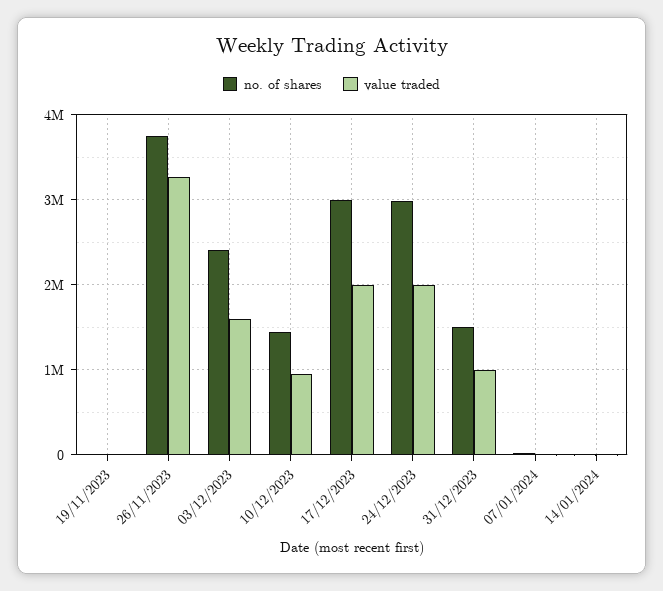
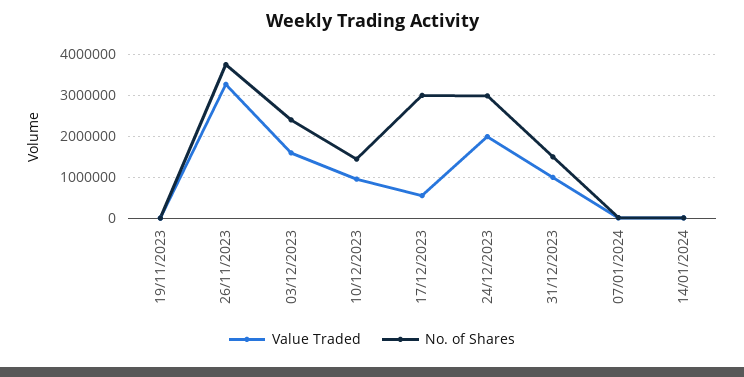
  {
    "no. of shares": {
      "19/11/2023": 0,
      "26/11/2023": 3700000,
      "03/12/2023": 2400000,
      "10/12/2023": 1400000,
      "17/12/2023": 3000000,
      "24/12/2023": 3000000,
      "31/12/2023": 1500000,
      "07/01/2024": 0,
      "14/01/2024": 0
    },
    "value traded": {
      "19/11/2023": 0,
      "26/11/2023": 3300000,
      "03/12/2023": 1600000,
      "10/12/2023": 1000000,
-     "17/12/2023": 2000000,
+     "17/12/2023": 600000,
      "24/12/2023": 2000000,
      "31/12/2023": 1000000,
      "07/01/2024": 0,
      "14/01/2024": 0
    }
  }

